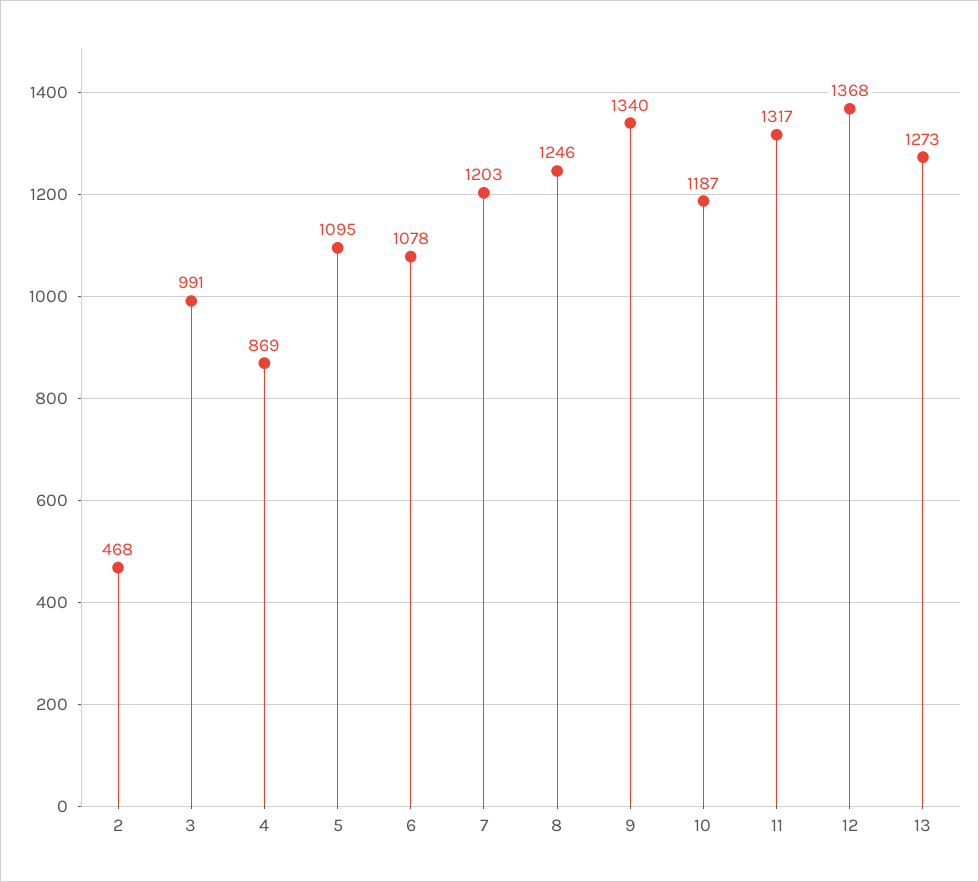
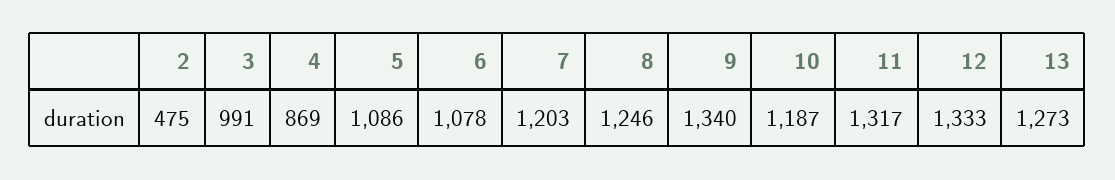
  {
-   "2": 468,
+   "2": 475,
    "3": 991,
    "4": 869,
-   "5": 1095,
+   "5": 1086,
    "6": 1078,
    "7": 1203,
    "8": 1246,
    "9": 1340,
    "10": 1187,
    "11": 1317,
-   "12": 1368,
+   "12": 1333,
    "13": 1273
  }

